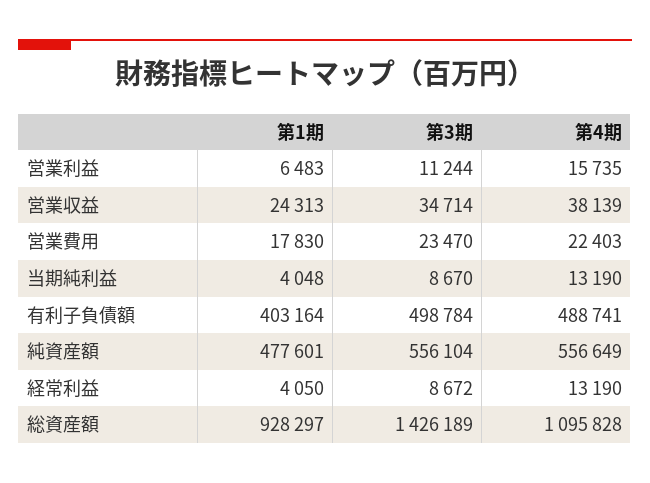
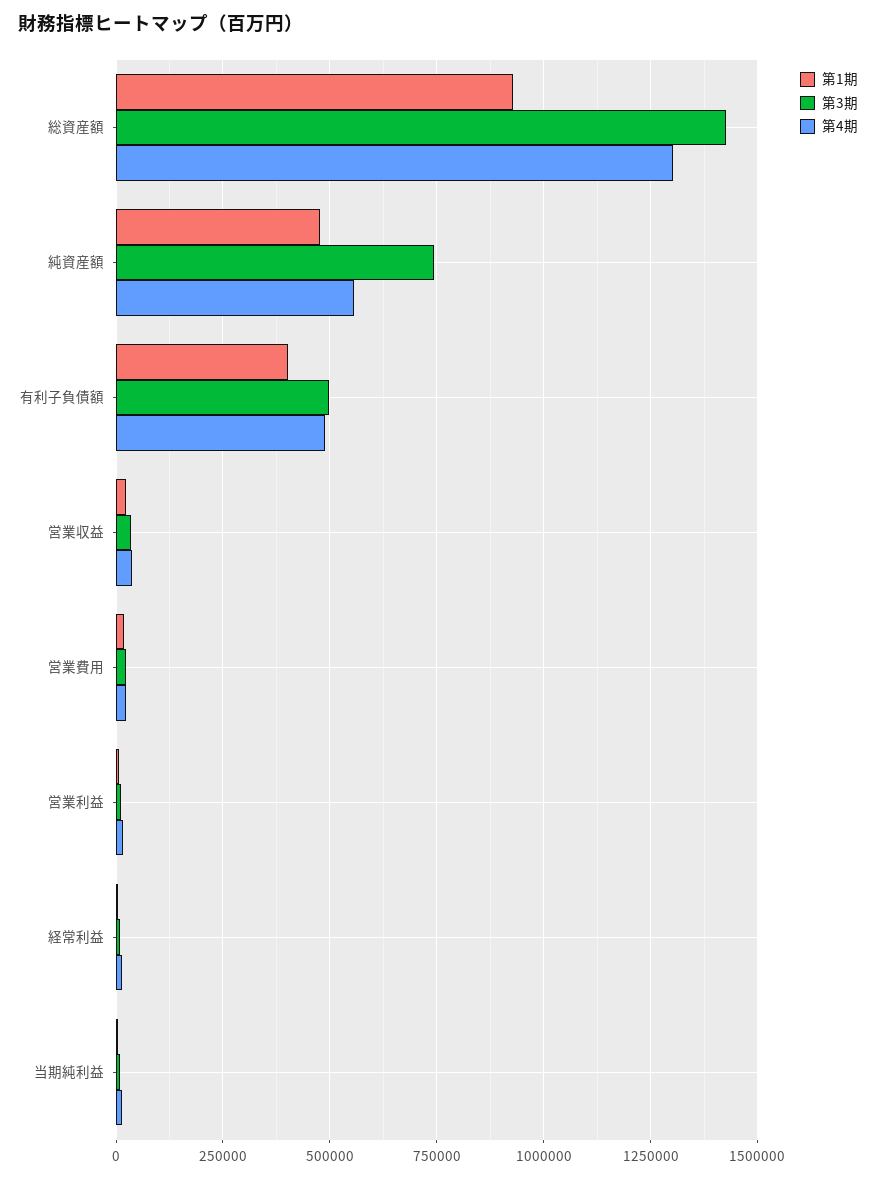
  {
    "第1期": {
      "営業利益": 6483,
      "営業収益": 24313,
      "営業費用": 17830,
      "当期純利益": 4048,
      "有利子負債額": 403164,
      "純資産額": 477601,
      "経常利益": 4050,
      "総資産額": 928297
    },
    "第3期": {
      "営業利益": 11244,
      "営業収益": 34714,
      "営業費用": 23470,
      "当期純利益": 8670,
      "有利子負債額": 498784,
-     "純資産額": 556104,
+     "純資産額": 750000,
      "経常利益": 8672,
      "総資産額": 1426189
    },
    "第4期": {
      "営業利益": 15735,
      "営業収益": 38139,
      "営業費用": 22403,
      "当期純利益": 13190,
      "有利子負債額": 488741,
      "純資産額": 556649,
      "経常利益": 13190,
-     "総資産額": 1095828
+     "総資産額": 1300000
    }
  }

